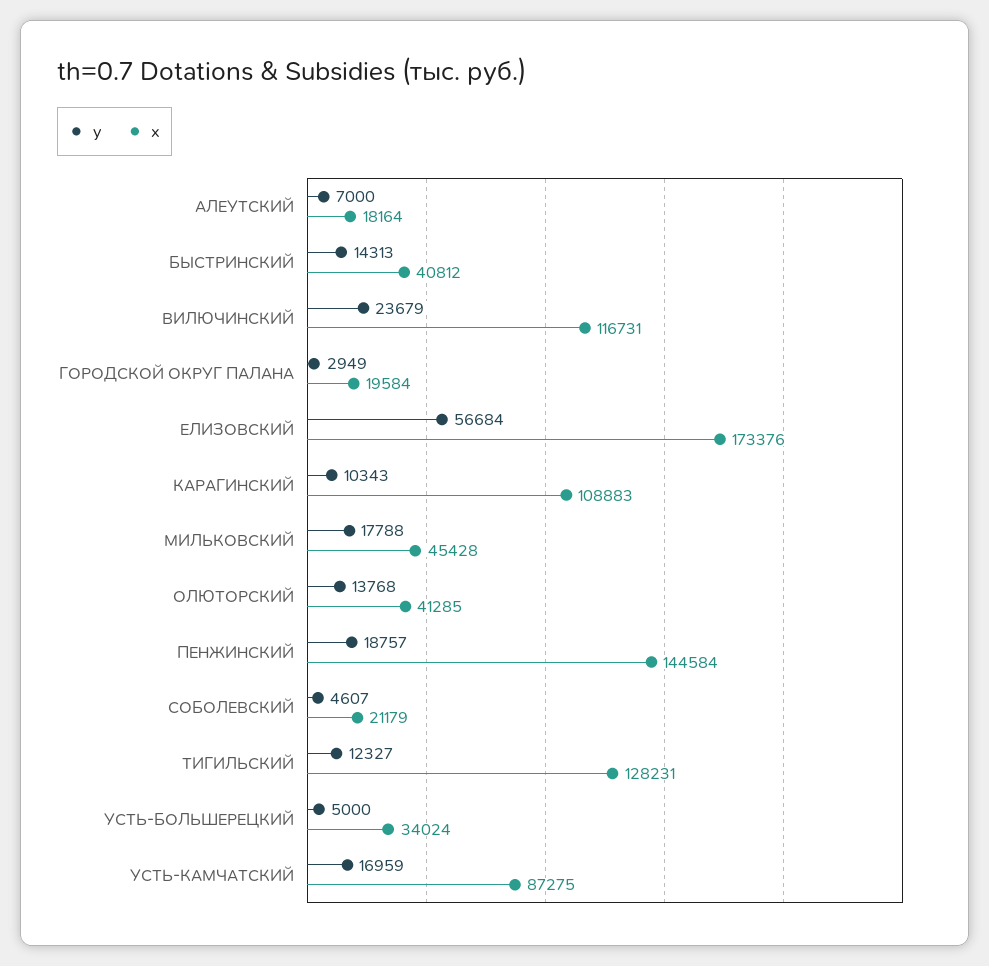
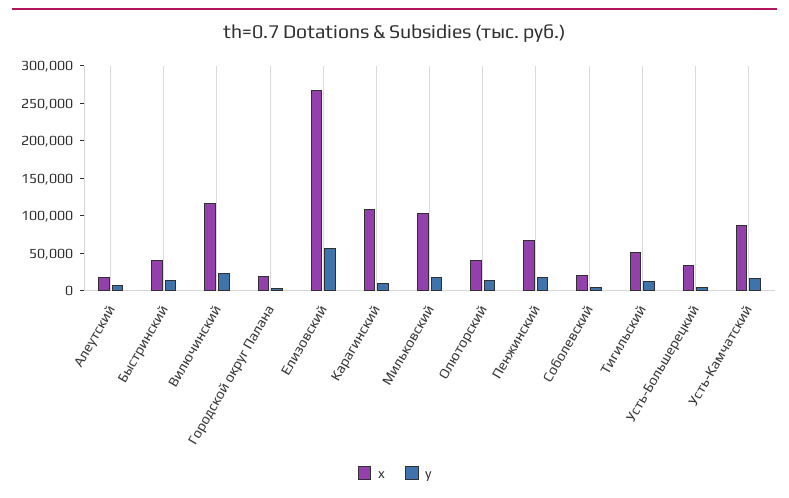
  {
    "y": {
      "АЛЕУТСКИЙ": 7000,
      "БЫСТРИНСКИЙ": 14313,
      "ВИЛЮЧИНСКИЙ": 23679,
      "ГОРОДСКОЙ ОКРУГ ПАЛАНА": 2949,
      "ЕЛИЗОВСКИЙ": 56684,
      "КАРАГИНСКИЙ": 10343,
      "МИЛЬКОВСКИЙ": 17788,
      "ОЛЮТОРСКИЙ": 13768,
      "ПЕНЖИНСКИЙ": 18757,
      "СОБОЛЕВСКИЙ": 4607,
      "ТИГИЛЬСКИЙ": 12327,
      "УСТЬ-БОЛЬШЕРЕЦКИЙ": 5000,
      "УСТЬ-КАМЧАТСКИЙ": 16959
    },
    "x": {
      "АЛЕУТСКИЙ": 18164,
      "БЫСТРИНСКИЙ": 40812,
      "ВИЛЮЧИНСКИЙ": 116731,
      "ГОРОДСКОЙ ОКРУГ ПАЛАНА": 19584,
-     "ЕЛИЗОВСКИЙ": 173376,
+     "ЕЛИЗОВСКИЙ": 275000,
      "КАРАГИНСКИЙ": 108883,
-     "МИЛЬКОВСКИЙ": 45428,
+     "МИЛЬКОВСКИЙ": 100000,
      "ОЛЮТОРСКИЙ": 41285,
-     "ПЕНЖИНСКИЙ": 144584,
+     "ПЕНЖИНСКИЙ": 75000,
      "СОБОЛЕВСКИЙ": 21179,
-     "ТИГИЛЬСКИЙ": 128231,
+     "ТИГИЛЬСКИЙ": 50000,
      "УСТЬ-БОЛЬШЕРЕЦКИЙ": 34024,
      "УСТЬ-КАМЧАТСКИЙ": 87275
    }
  }

